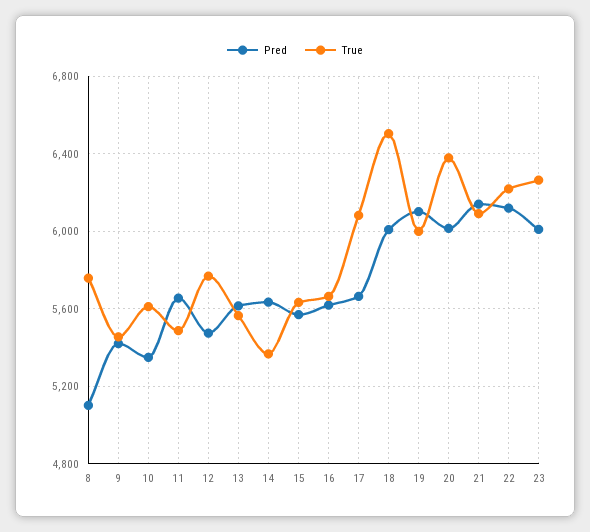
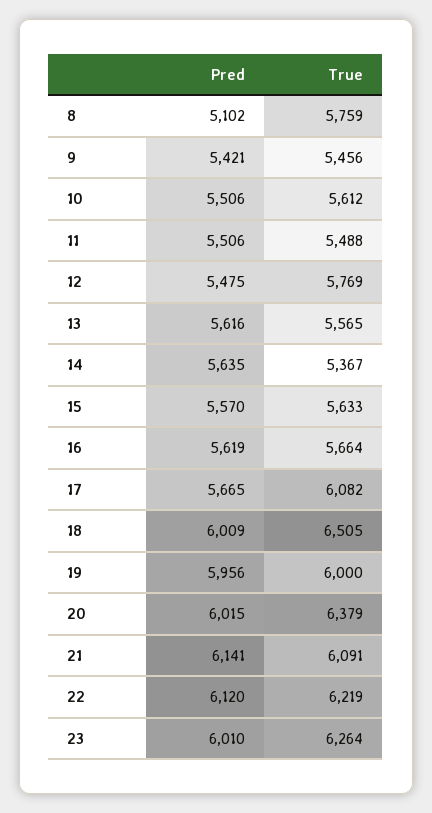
  {
    "Pred": {
      "8": 5102,
      "9": 5421,
-     "10": 5350,
+     "10": 5506,
-     "11": 5650,
+     "11": 5506,
      "12": 5475,
      "13": 5616,
      "14": 5635,
      "15": 5570,
      "16": 5619,
      "17": 5665,
      "18": 6009,
-     "19": 6100,
+     "19": 5956,
      "20": 6015,
      "21": 6141,
      "22": 6120,
      "23": 6010
    },
    "True": {
      "8": 5759,
      "9": 5456,
      "10": 5612,
      "11": 5488,
      "12": 5769,
      "13": 5565,
      "14": 5367,
      "15": 5633,
      "16": 5664,
      "17": 6082,
      "18": 6505,
      "19": 6000,
      "20": 6379,
      "21": 6091,
      "22": 6219,
      "23": 6264
    }
  }

